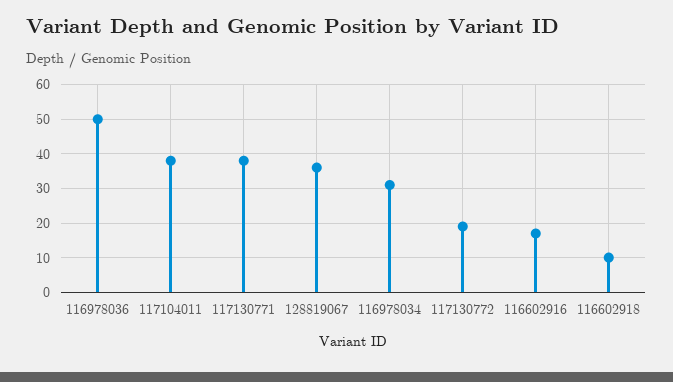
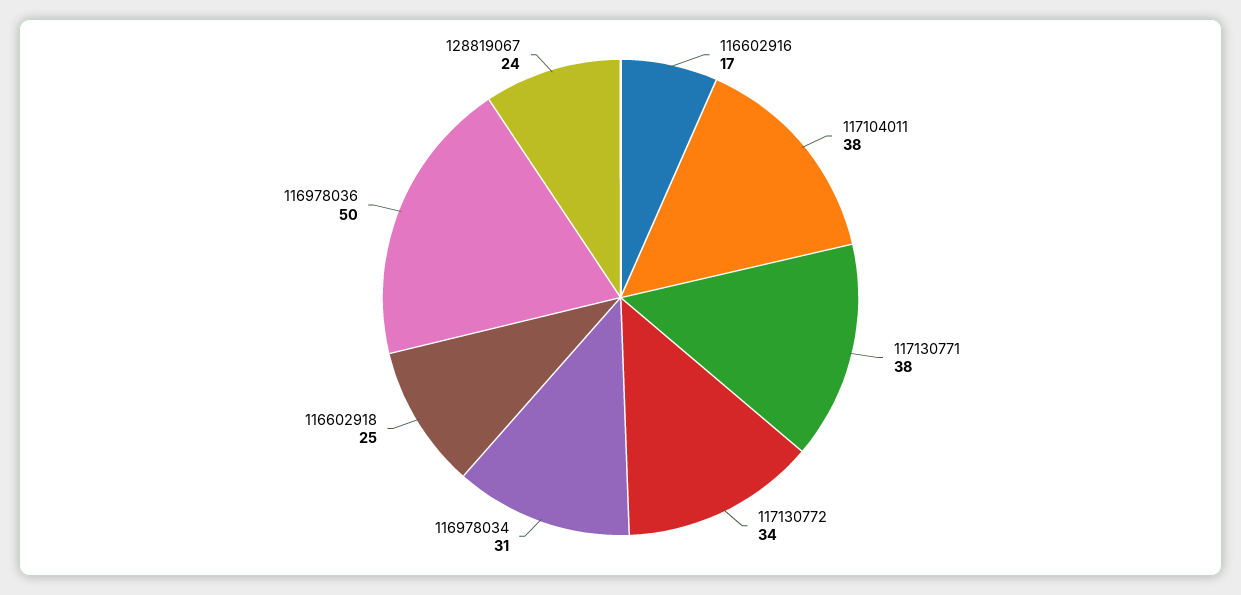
  {
    "116978036": 50,
    "117104011": 38,
    "117130771": 38,
-   "128819067": 35,
+   "128819067": 24,
    "116978034": 31,
-   "117130772": 20,
+   "117130772": 34,
    "116602916": 17,
-   "116602918": 10
+   "116602918": 25
  }

